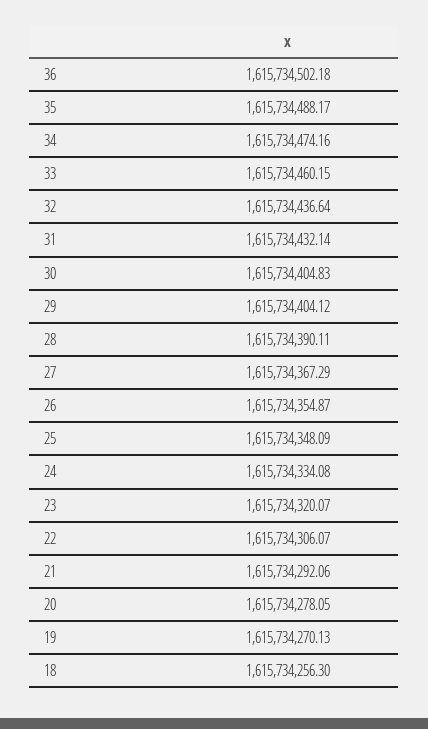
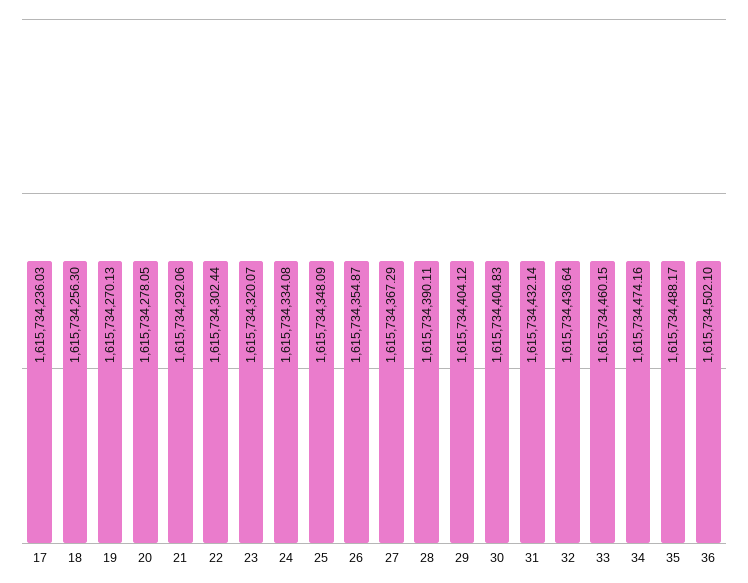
  {
-   "36": 1615734502.18,
+   "36": 1615734502.1,
    "35": 1615734488.17,
    "34": 1615734474.16,
    "33": 1615734460.15,
    "32": 1615734436.64,
    "31": 1615734432.14,
    "30": 1615734404.83,
    "29": 1615734404.12,
    "28": 1615734390.11,
    "27": 1615734367.29,
    "26": 1615734354.87,
    "25": 1615734348.09,
    "24": 1615734334.08,
    "23": 1615734320.07,
-   "22": 1615734306.07,
+   "22": 1615734302.44,
    "21": 1615734292.06,
    "20": 1615734278.05,
    "19": 1615734270.13,
-   "18": 1615734256.3
+   "18": 1615734256.3,
+   "17": 1615734236.03
  }

